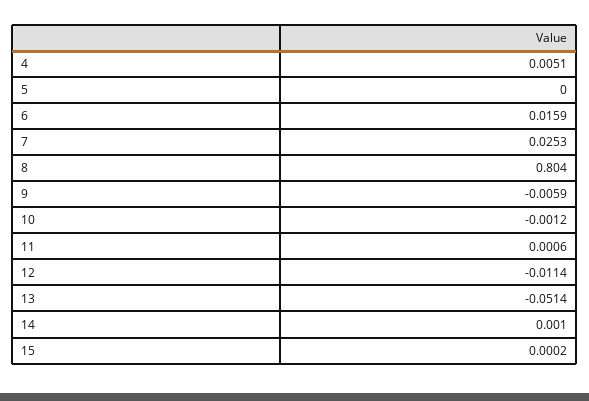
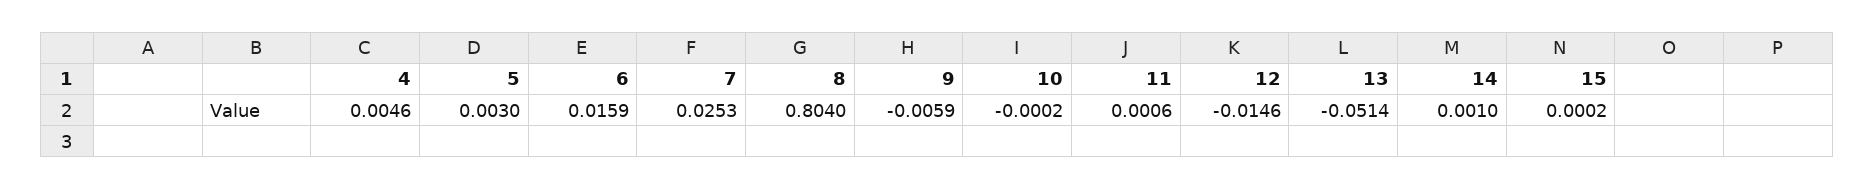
  {
-   "4": 0.0051,
+   "4": 0.0046,
-   "5": 0,
+   "5": 0.003,
    "6": 0.0159,
    "7": 0.0253,
    "8": 0.804,
    "9": -0.0059,
-   "10": -0.0012,
+   "10": -0.0002,
    "11": 0.0006,
-   "12": -0.0114,
+   "12": -0.0146,
    "13": -0.0514,
    "14": 0.001,
    "15": 0.0002
  }

